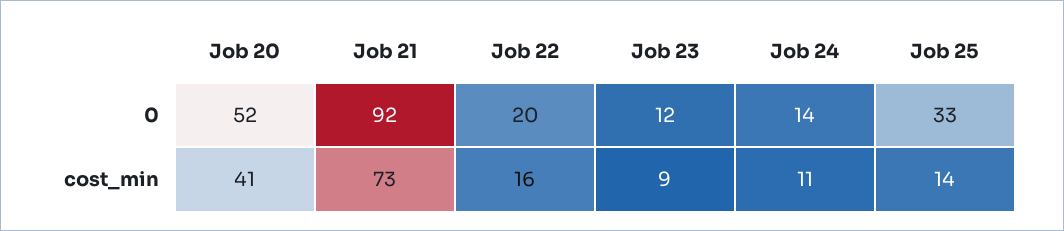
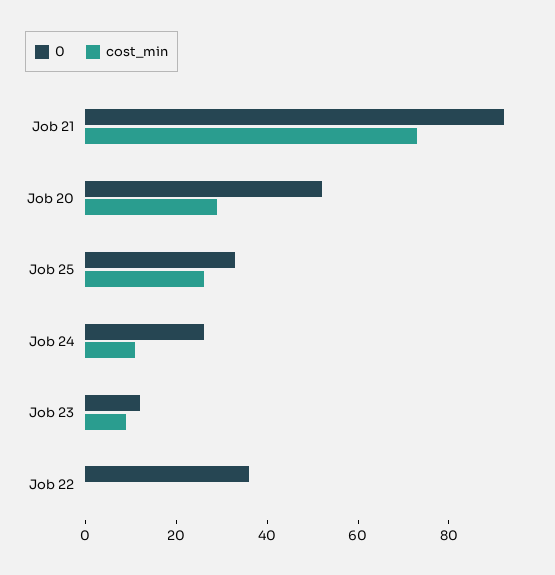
  {
    "0": {
      "Job 20": 52,
      "Job 21": 92,
-     "Job 22": 20,
+     "Job 22": 35,
      "Job 23": 12,
-     "Job 24": 14,
+     "Job 24": 25,
      "Job 25": 33
    },
    "cost_min": {
-     "Job 20": 41,
+     "Job 20": 30,
      "Job 21": 73,
-     "Job 22": 16,
+     "Job 22": 0,
      "Job 23": 9,
      "Job 24": 11,
-     "Job 25": 14
+     "Job 25": 25
    }
  }

